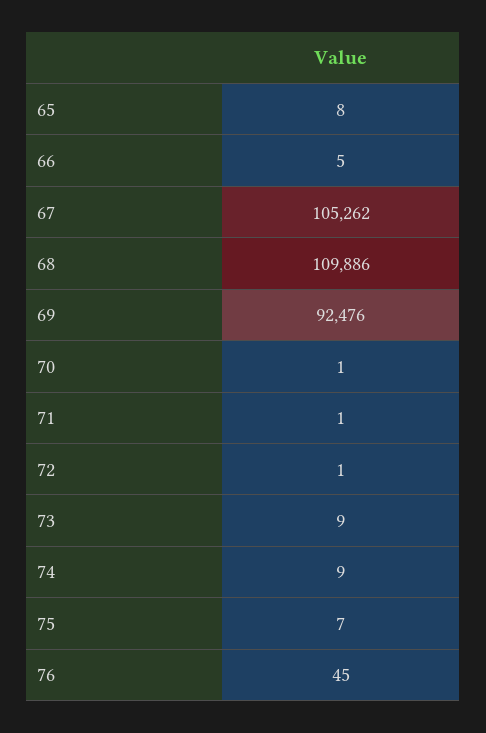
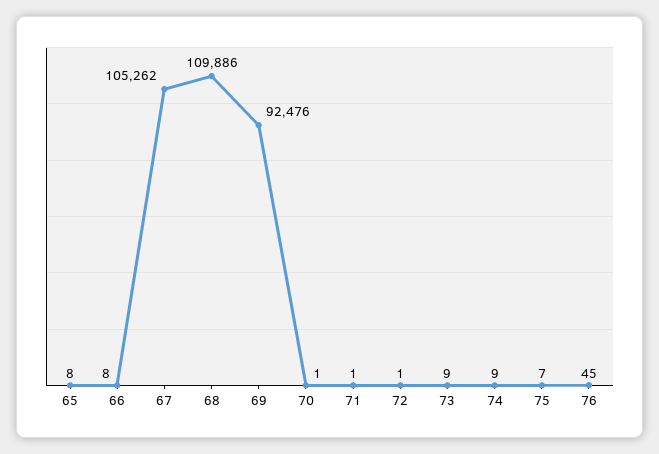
  {
    "65": 8,
-   "66": 5,
+   "66": 8,
    "67": 105262,
    "68": 109886,
    "69": 92476,
    "70": 1,
    "71": 1,
    "72": 1,
    "73": 9,
    "74": 9,
    "75": 7,
    "76": 45
  }

